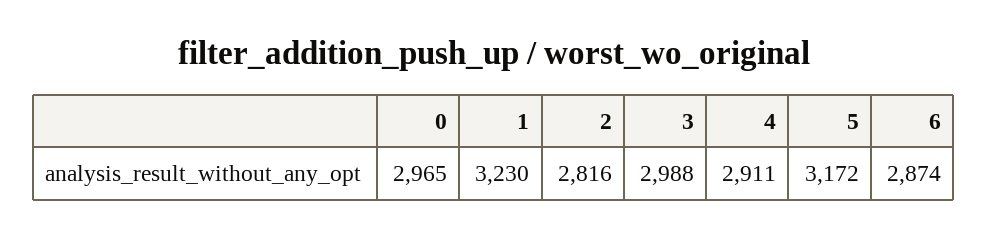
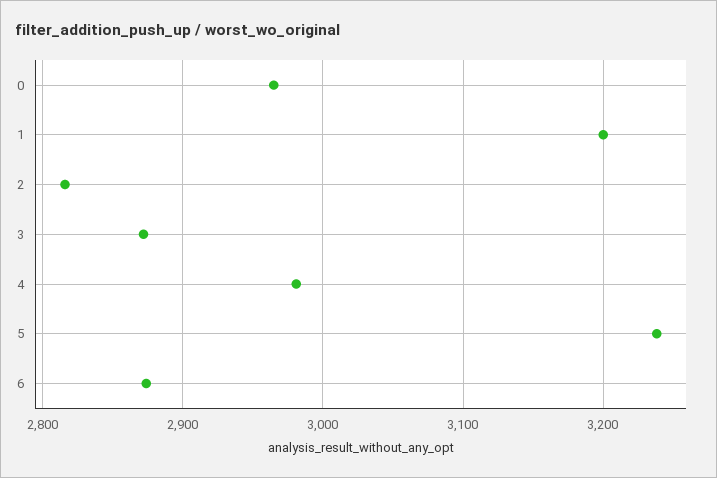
  {
    "0": 2965,
-   "1": 3230,
+   "1": 3200,
    "2": 2816,
-   "3": 2988,
+   "3": 2870,
-   "4": 2911,
+   "4": 2980,
-   "5": 3172,
+   "5": 3240,
    "6": 2874
  }

